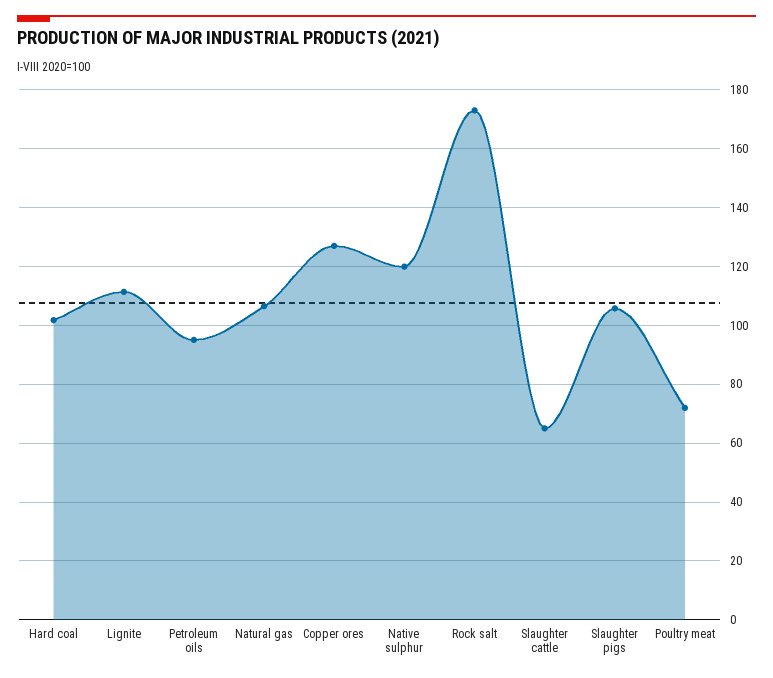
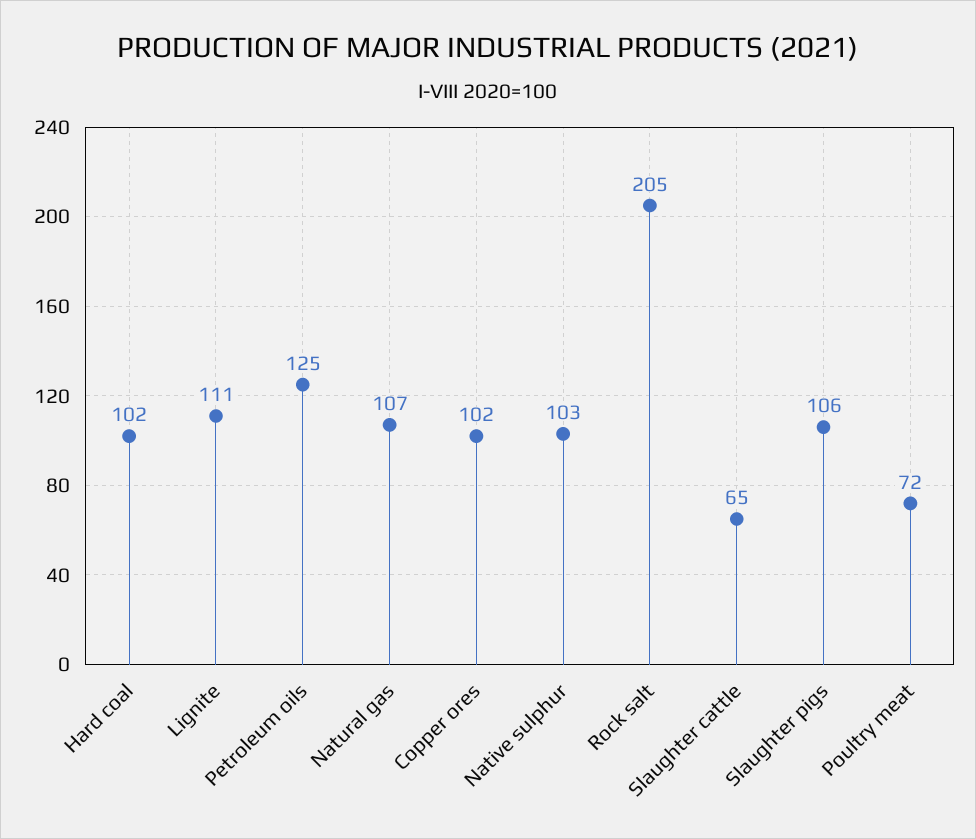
  {
    "Hard coal": 102,
    "Lignite": 111,
-   "Petroleum oils": 95,
+   "Petroleum oils": 125,
    "Natural gas": 107,
-   "Copper ores": 127.5,
+   "Copper ores": 102,
-   "Native sulphur": 120,
+   "Native sulphur": 103,
-   "Rock salt": 172.5,
+   "Rock salt": 205,
    "Slaughter cattle": 65,
    "Slaughter pigs": 106,
    "Poultry meat": 72
  }

